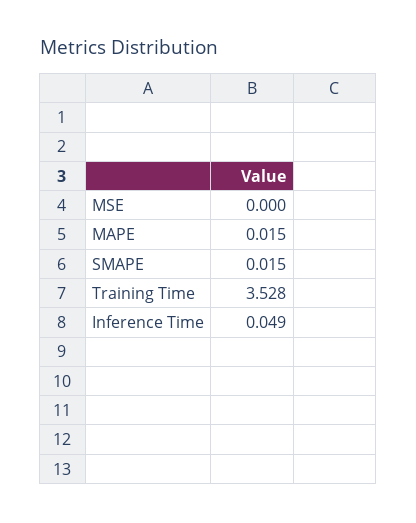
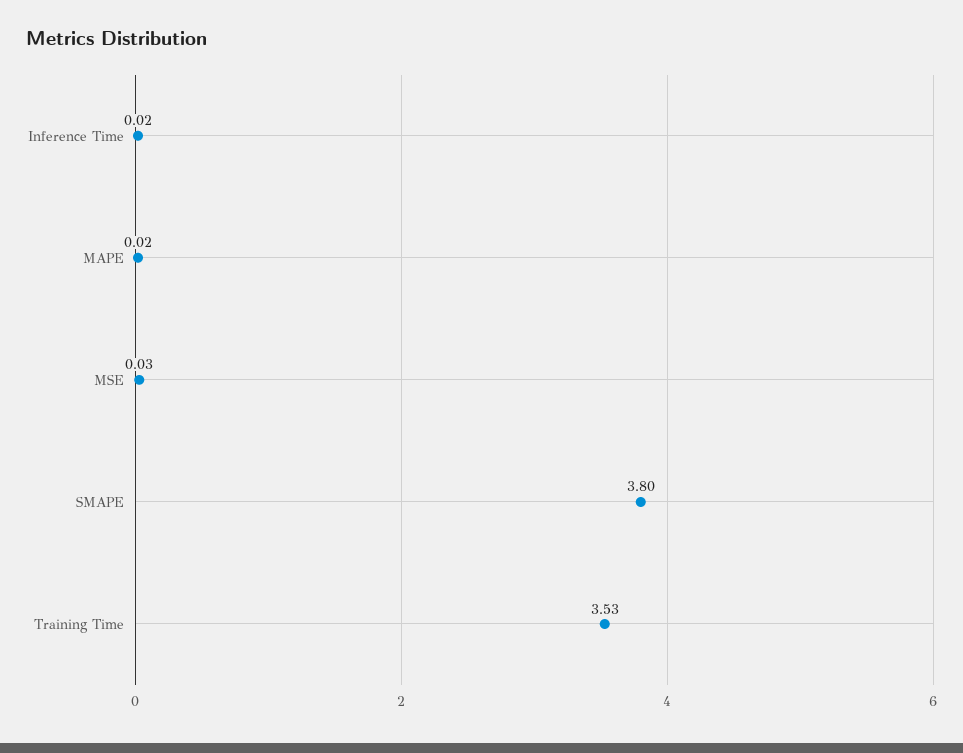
  {
-   "MSE": 0,
+   "MSE": 0.03,
    "MAPE": 0.015,
-   "SMAPE": 0.015,
+   "SMAPE": 3.8,
    "Training Time": 3.528,
-   "Inference Time": 0.049
+   "Inference Time": 0.02
  }

